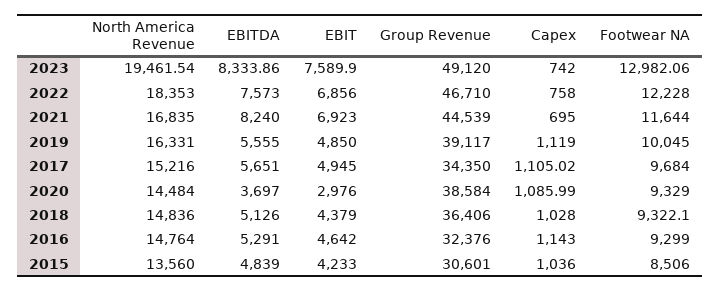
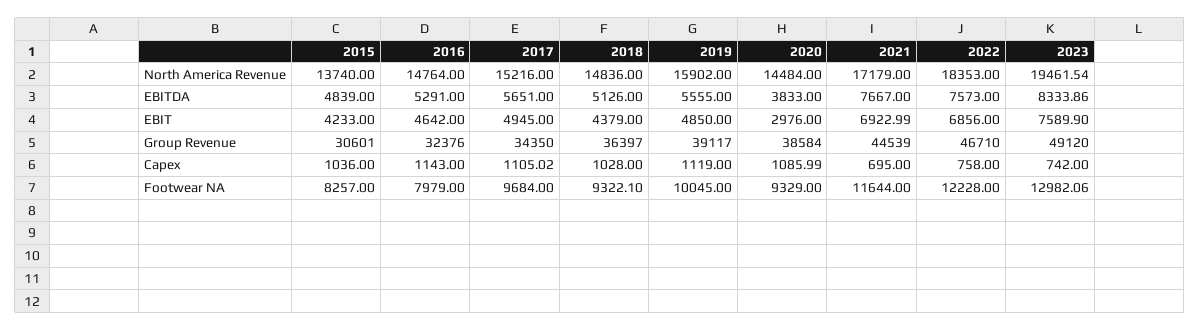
  {
    "North America Revenue": {
      "2023": 19461.54,
      "2022": 18353,
-     "2021": 16835,
+     "2021": 17179,
-     "2019": 16331,
+     "2019": 15902,
      "2017": 15216,
      "2020": 14484,
      "2018": 14836,
      "2016": 14764,
-     "2015": 13560
+     "2015": 13740
    },
    "EBITDA": {
      "2023": 8333.86,
      "2022": 7573,
-     "2021": 8240,
+     "2021": 7667,
      "2019": 5555,
      "2017": 5651,
-     "2020": 3697,
+     "2020": 3833,
      "2018": 5126,
      "2016": 5291,
      "2015": 4839
    },
    "EBIT": {
      "2023": 7589.9,
      "2022": 6856,
-     "2021": 6923,
+     "2021": 6922.99,
      "2019": 4850,
      "2017": 4945,
      "2020": 2976,
      "2018": 4379,
      "2016": 4642,
      "2015": 4233
    },
    "Group Revenue": {
      "2023": 49120,
      "2022": 46710,
      "2021": 44539,
      "2019": 39117,
      "2017": 34350,
      "2020": 38584,
-     "2018": 36406,
+     "2018": 36397,
      "2016": 32376,
      "2015": 30601
    },
    "Capex": {
      "2023": 742,
      "2022": 758,
      "2021": 695,
      "2019": 1119,
      "2017": 1105.02,
      "2020": 1085.99,
      "2018": 1028,
      "2016": 1143,
      "2015": 1036
    },
    "Footwear NA": {
      "2023": 12982.06,
      "2022": 12228,
      "2021": 11644,
      "2019": 10045,
      "2017": 9684,
      "2020": 9329,
      "2018": 9322.1,
-     "2016": 9299,
+     "2016": 7979,
-     "2015": 8506
+     "2015": 8257
    }
  }

